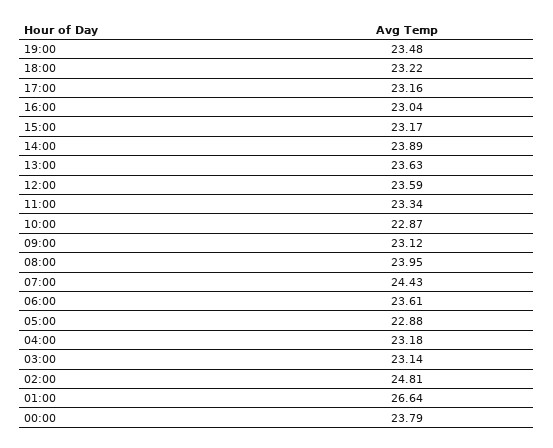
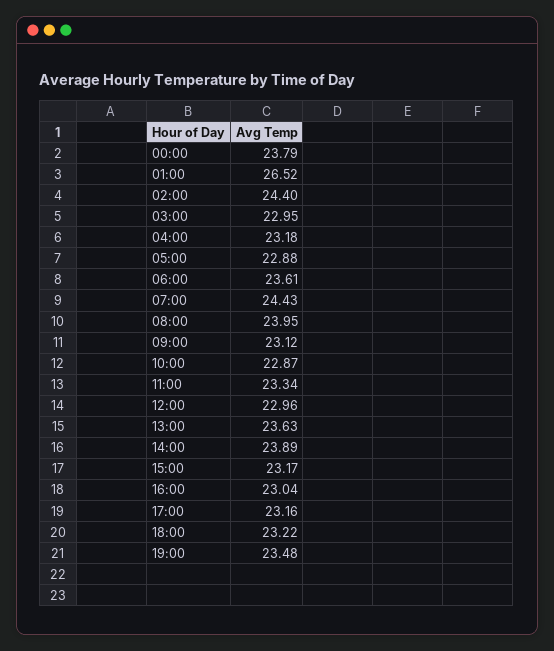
  {
    "19:00": 23.48,
    "18:00": 23.22,
    "17:00": 23.16,
    "16:00": 23.04,
    "15:00": 23.17,
    "14:00": 23.89,
    "13:00": 23.63,
-   "12:00": 23.59,
+   "12:00": 22.96,
    "11:00": 23.34,
    "10:00": 22.87,
    "09:00": 23.12,
    "08:00": 23.95,
    "07:00": 24.43,
    "06:00": 23.61,
    "05:00": 22.88,
    "04:00": 23.18,
-   "03:00": 23.14,
+   "03:00": 22.95,
-   "02:00": 24.81,
+   "02:00": 24.4,
-   "01:00": 26.64,
+   "01:00": 26.52,
    "00:00": 23.79
  }

